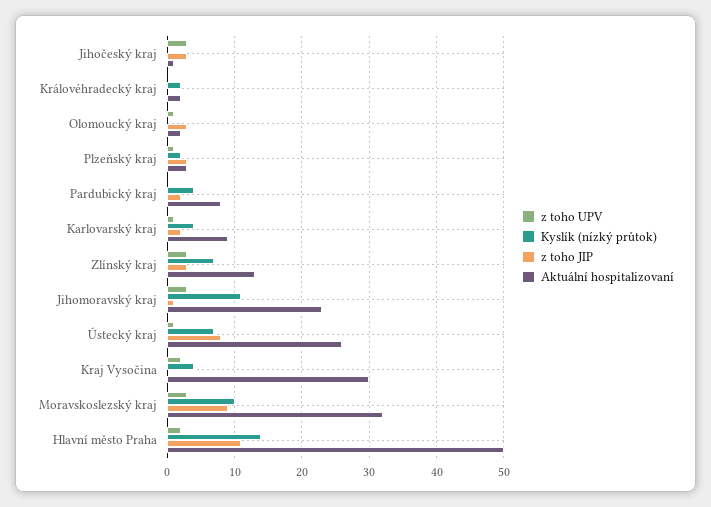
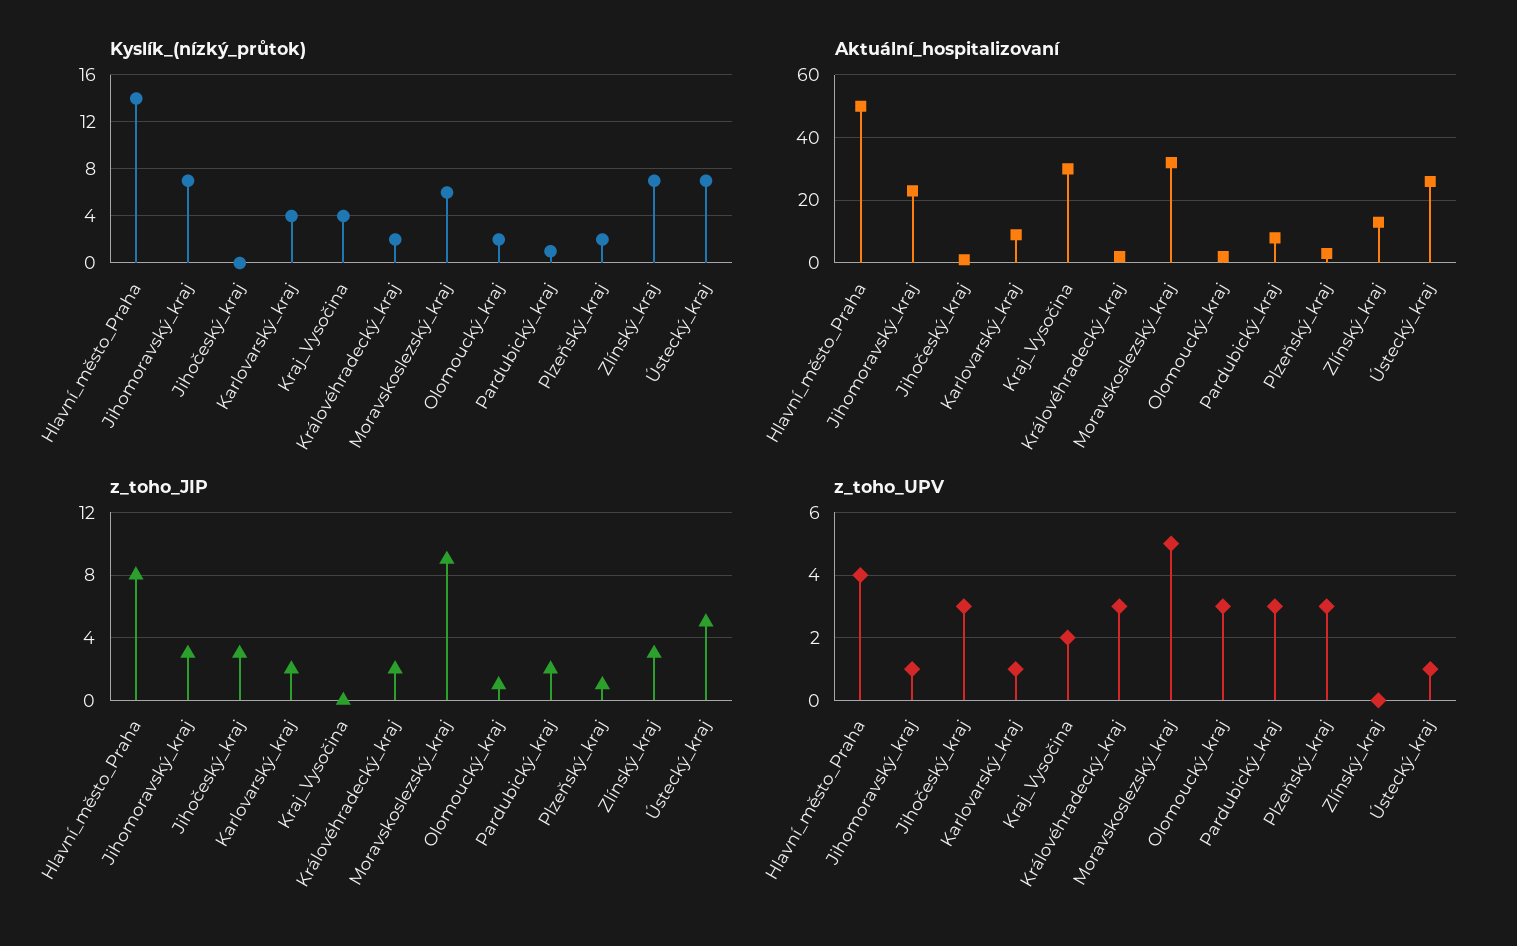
  {
    "z toho UPV": {
      "Jihočeský kraj": 3,
-     "Královéhradecký kraj": 0,
+     "Královéhradecký kraj": 3,
-     "Olomoucký kraj": 1,
+     "Olomoucký kraj": 3,
-     "Plzeňský kraj": 1,
+     "Plzeňský kraj": 3,
-     "Pardubický kraj": 0,
+     "Pardubický kraj": 3,
      "Karlovarský kraj": 1,
-     "Zlínský kraj": 3,
+     "Zlínský kraj": 0,
-     "Jihomoravský kraj": 3,
+     "Jihomoravský kraj": 1,
      "Ústecký kraj": 1,
      "Kraj Vysočina": 2,
-     "Moravskoslezský kraj": 3,
+     "Moravskoslezský kraj": 5,
-     "Hlavní město Praha": 2
+     "Hlavní město Praha": 4
    },
    "Kyslík (nízký průtok)": {
      "Jihočeský kraj": 0,
      "Královéhradecký kraj": 2,
-     "Olomoucký kraj": 0,
+     "Olomoucký kraj": 2,
      "Plzeňský kraj": 2,
-     "Pardubický kraj": 4,
+     "Pardubický kraj": 1,
      "Karlovarský kraj": 4,
      "Zlínský kraj": 7,
-     "Jihomoravský kraj": 11,
+     "Jihomoravský kraj": 7,
      "Ústecký kraj": 7,
      "Kraj Vysočina": 4,
-     "Moravskoslezský kraj": 10,
+     "Moravskoslezský kraj": 6,
      "Hlavní město Praha": 14
    },
    "z toho JIP": {
      "Jihočeský kraj": 3,
-     "Královéhradecký kraj": 0,
+     "Královéhradecký kraj": 2,
-     "Olomoucký kraj": 3,
+     "Olomoucký kraj": 1,
-     "Plzeňský kraj": 3,
+     "Plzeňský kraj": 1,
      "Pardubický kraj": 2,
      "Karlovarský kraj": 2,
      "Zlínský kraj": 3,
-     "Jihomoravský kraj": 1,
+     "Jihomoravský kraj": 3,
-     "Ústecký kraj": 8,
+     "Ústecký kraj": 5,
      "Kraj Vysočina": 0,
      "Moravskoslezský kraj": 9,
-     "Hlavní město Praha": 11
+     "Hlavní město Praha": 8
    },
    "Aktuální hospitalizovaní": {
      "Jihočeský kraj": 1,
      "Královéhradecký kraj": 2,
      "Olomoucký kraj": 2,
      "Plzeňský kraj": 3,
      "Pardubický kraj": 8,
      "Karlovarský kraj": 9,
      "Zlínský kraj": 13,
      "Jihomoravský kraj": 23,
      "Ústecký kraj": 26,
      "Kraj Vysočina": 30,
      "Moravskoslezský kraj": 32,
      "Hlavní město Praha": 50
    }
  }

